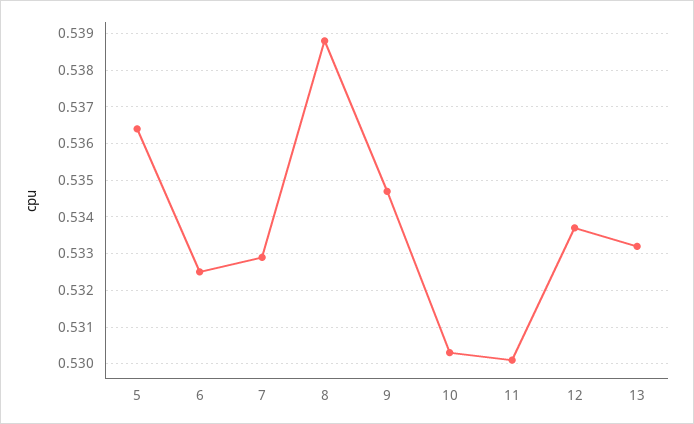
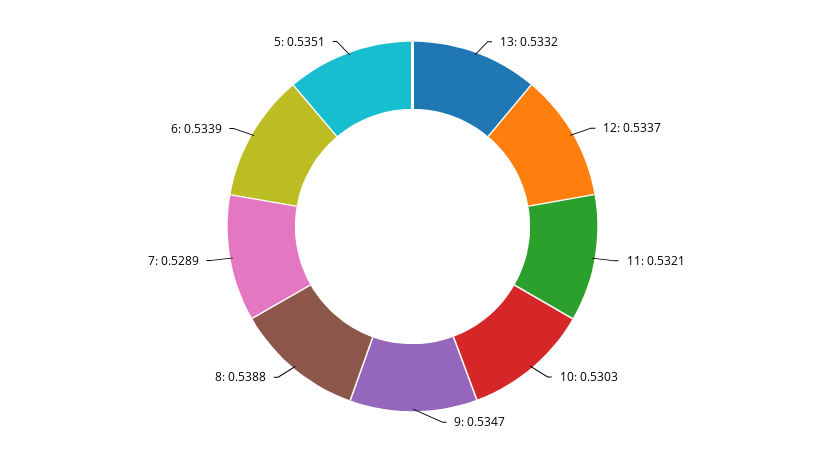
  {
-   "5": 0.5365,
+   "5": 0.5351,
-   "6": 0.5325,
+   "6": 0.5339,
-   "7": 0.533,
+   "7": 0.5289,
    "8": 0.5388,
    "9": 0.5347,
    "10": 0.5303,
-   "11": 0.53,
+   "11": 0.5321,
    "12": 0.5337,
    "13": 0.5332
  }

